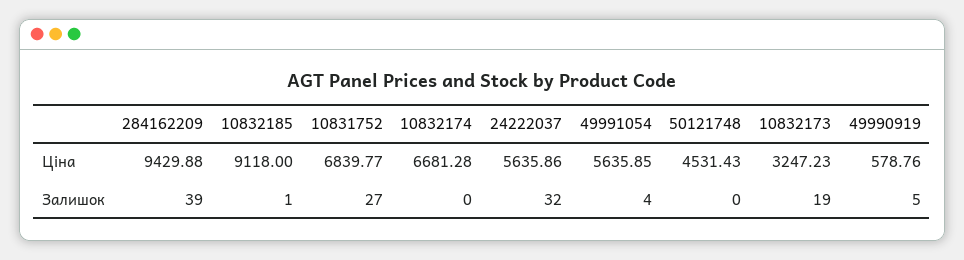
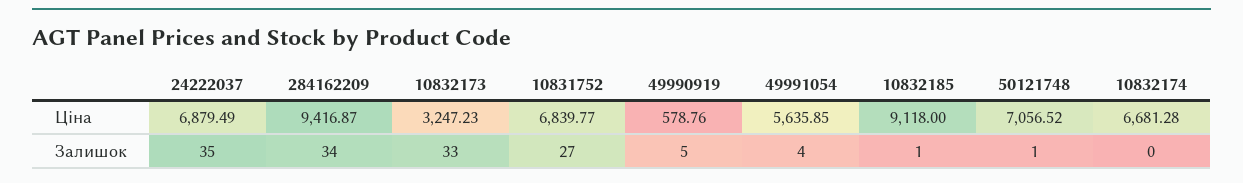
  {
    "284162209": {
-     "Ціна": 9429.88,
+     "Ціна": 9416.87,
-     "Залишок": 39
+     "Залишок": 34
    },
    "10832185": {
      "Ціна": 9118,
      "Залишок": 1
    },
    "10831752": {
      "Ціна": 6839.77,
      "Залишок": 27
    },
    "10832174": {
      "Ціна": 6681.28,
      "Залишок": 0
    },
    "24222037": {
-     "Ціна": 5635.86,
+     "Ціна": 6879.49,
-     "Залишок": 32
+     "Залишок": 35
    },
    "49991054": {
      "Ціна": 5635.85,
      "Залишок": 4
    },
    "50121748": {
-     "Ціна": 4531.43,
+     "Ціна": 7056.52,
-     "Залишок": 0
+     "Залишок": 1
    },
    "10832173": {
      "Ціна": 3247.23,
-     "Залишок": 19
+     "Залишок": 33
    },
    "49990919": {
      "Ціна": 578.76,
      "Залишок": 5
    }
  }

